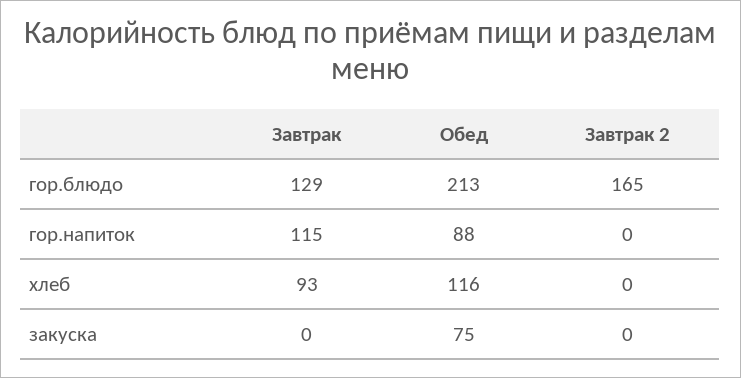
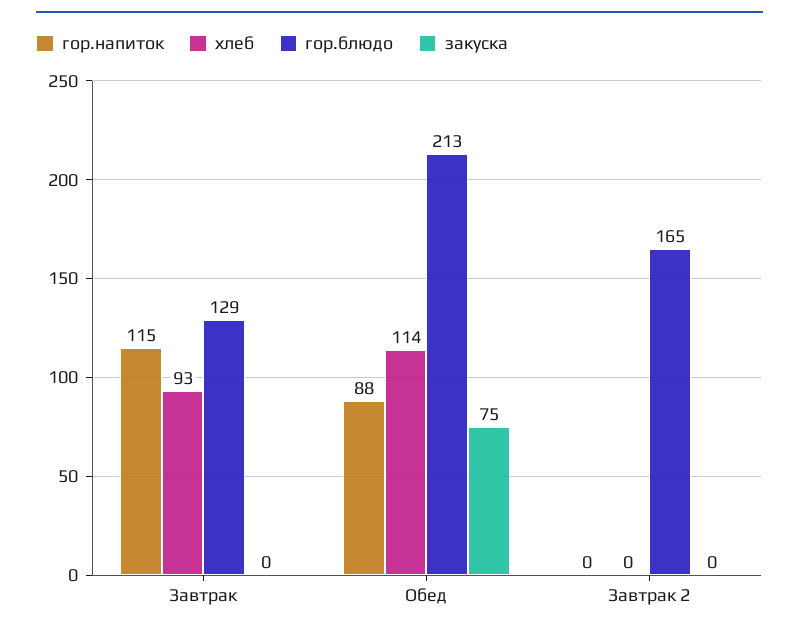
  {
    "гор.блюдо": {
      "Завтрак": 129,
      "Обед": 213,
      "Завтрак 2": 165
    },
    "гор.напиток": {
      "Завтрак": 115,
      "Обед": 88,
      "Завтрак 2": 0
    },
    "хлеб": {
      "Завтрак": 93,
-     "Обед": 116,
+     "Обед": 114,
      "Завтрак 2": 0
    },
    "закуска": {
      "Завтрак": 0,
      "Обед": 75,
      "Завтрак 2": 0
    }
  }

